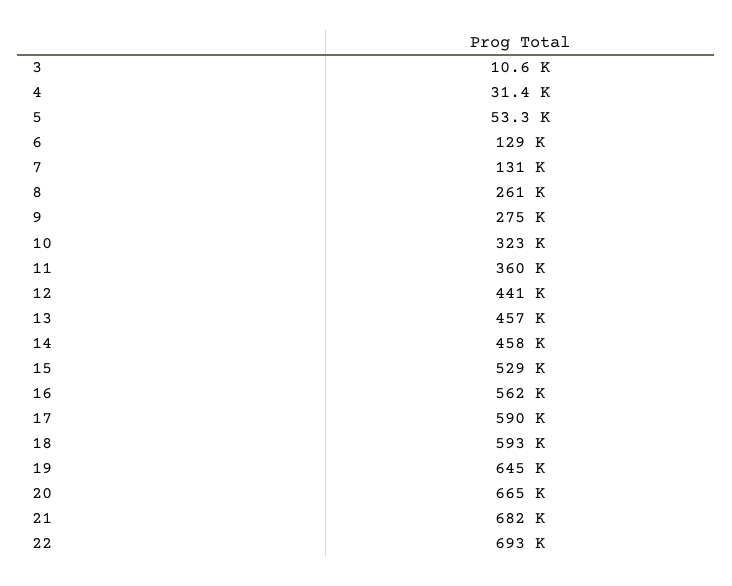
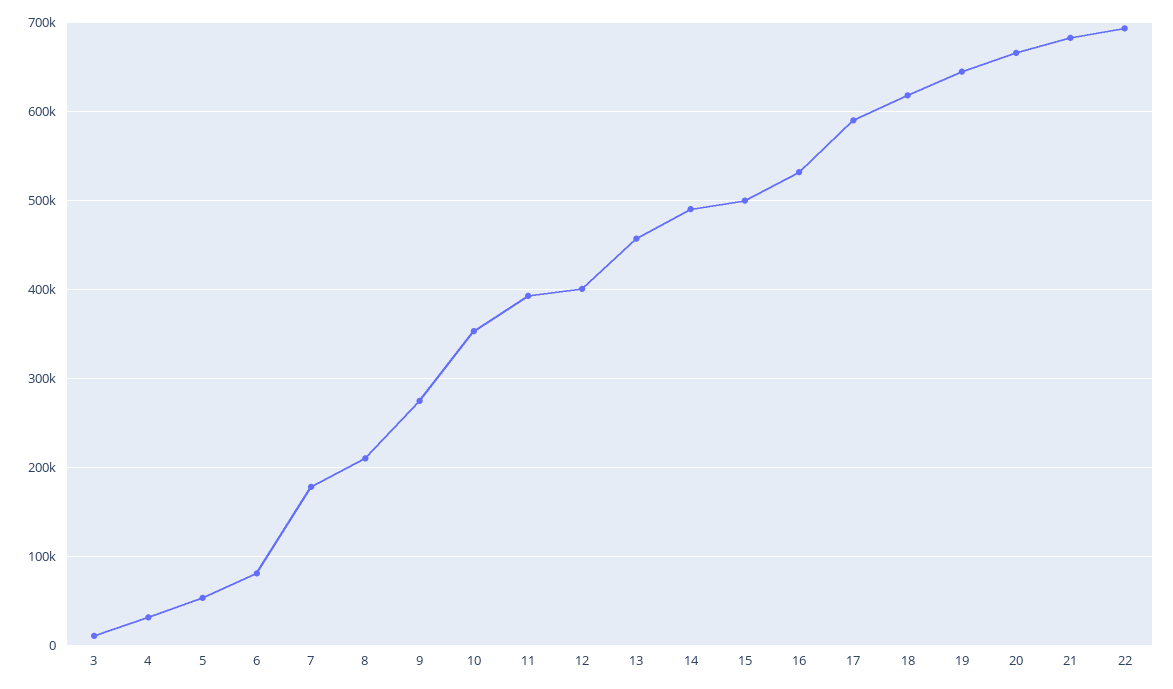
  {
    "3": 10600,
    "4": 31400,
    "5": 53300,
-   "6": 129000,
+   "6": 80000,
-   "7": 131000,
+   "7": 180000,
-   "8": 261000,
+   "8": 210000,
    "9": 275000,
-   "10": 323000,
+   "10": 350000,
-   "11": 360000,
+   "11": 390000,
-   "12": 441000,
+   "12": 400000,
    "13": 457000,
-   "14": 458000,
+   "14": 490000,
-   "15": 529000,
+   "15": 500000,
-   "16": 562000,
+   "16": 530000,
    "17": 590000,
-   "18": 593000,
+   "18": 620000,
    "19": 645000,
    "20": 665000,
    "21": 682000,
    "22": 693000
  }

